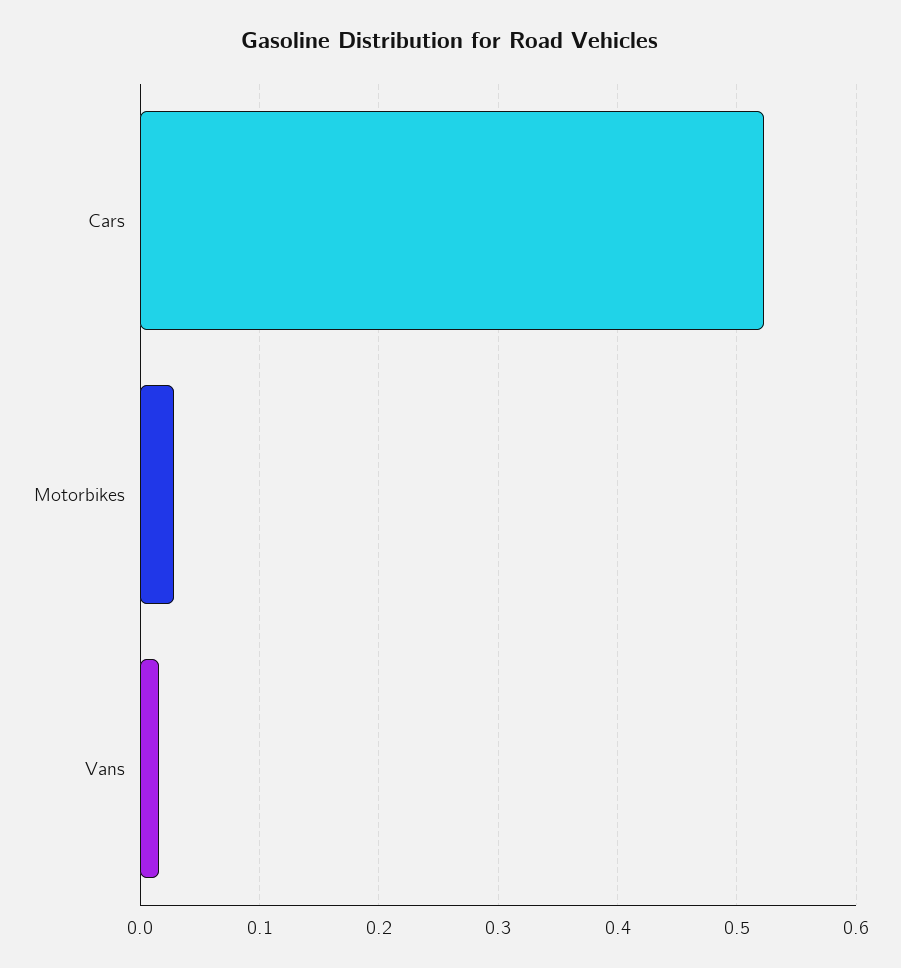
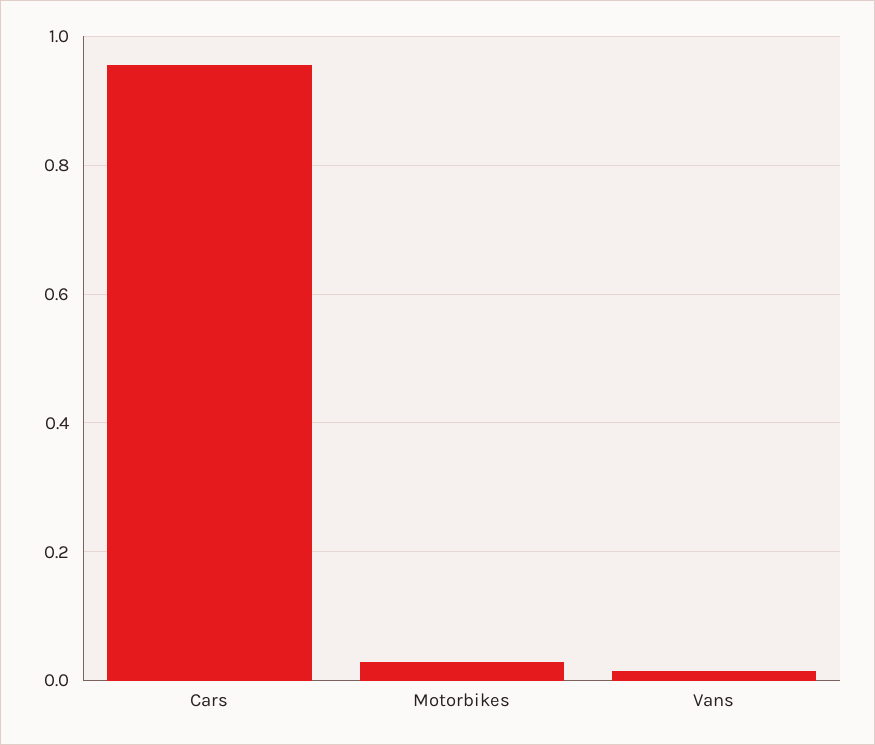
  {
-   "Cars": 0.52,
+   "Cars": 0.96,
    "Motorbikes": 0.03,
    "Vans": 0.02
  }

